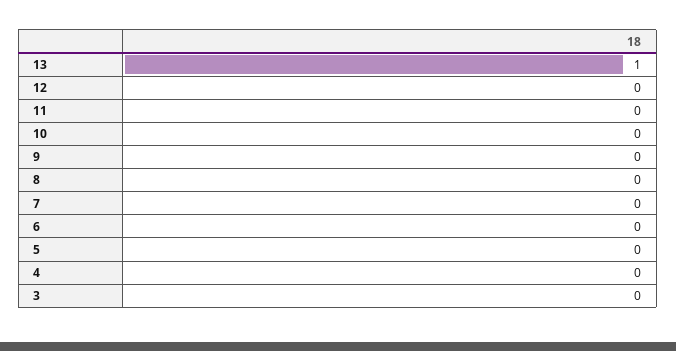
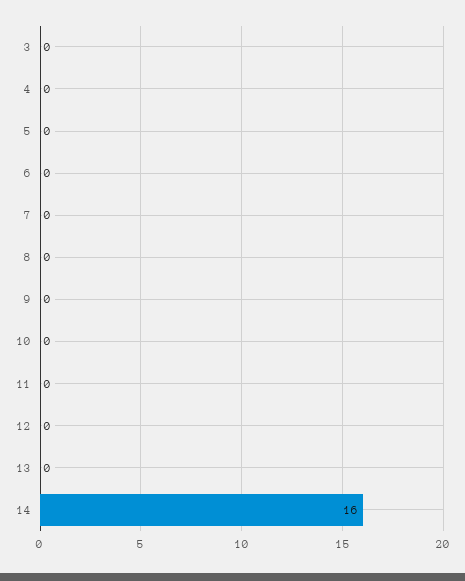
  {
-   "13": 1,
+   "13": 0,
    "12": 0,
    "11": 0,
    "10": 0,
    "9": 0,
    "8": 0,
    "7": 0,
    "6": 0,
    "5": 0,
    "4": 0,
-   "3": 0
+   "3": 0,
+   "14": 16
  }

